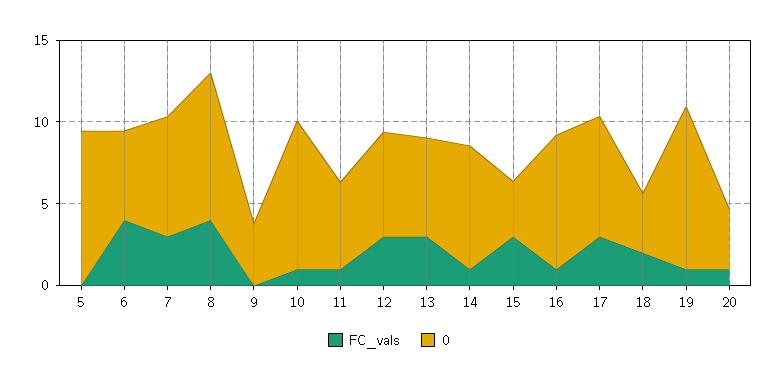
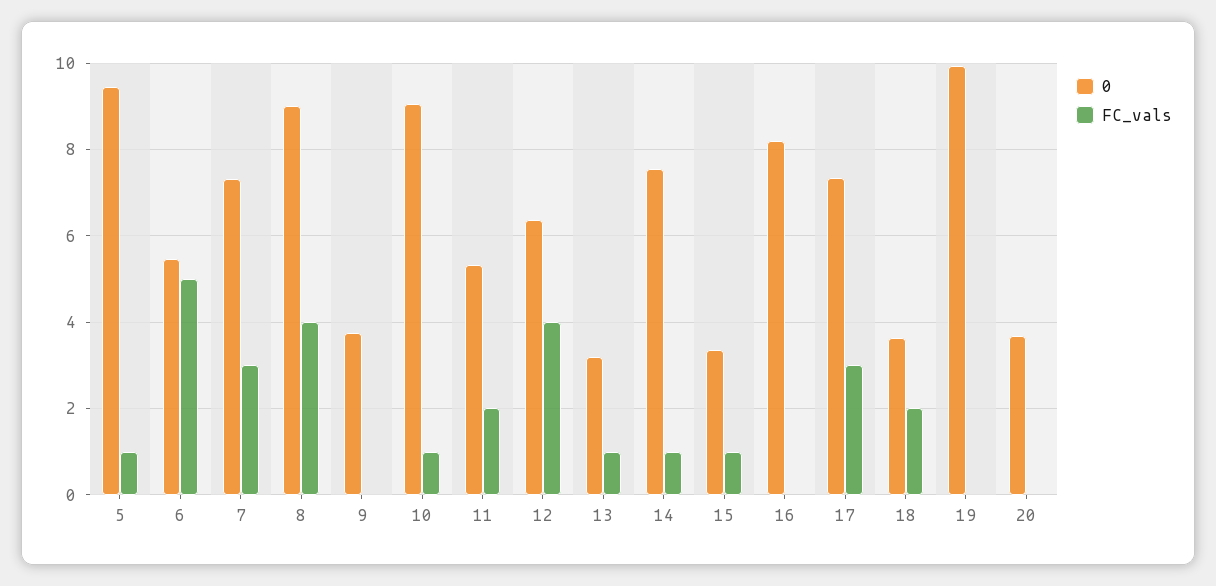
  {
    "FC_vals": {
-     "5": 0,
+     "5": 1,
-     "6": 4,
+     "6": 5,
      "7": 3,
      "8": 4,
      "9": 0,
      "10": 1,
-     "11": 1,
+     "11": 2,
-     "12": 3,
+     "12": 4,
-     "13": 3,
+     "13": 1,
      "14": 1,
-     "15": 3,
+     "15": 1,
-     "16": 1,
+     "16": 0,
      "17": 3,
      "18": 2,
-     "19": 1,
+     "19": 0,
-     "20": 1
+     "20": 0
    },
    "0": {
      "5": 9.4,
      "6": 5.4,
      "7": 7.4,
      "8": 9,
      "9": 3.8,
      "10": 9,
      "11": 5.4,
      "12": 6.4,
-     "13": 6,
+     "13": 3.2,
      "14": 7.6,
      "15": 3.4,
      "16": 8.2,
      "17": 7.4,
      "18": 3.6,
      "19": 10,
      "20": 3.6
    }
  }

